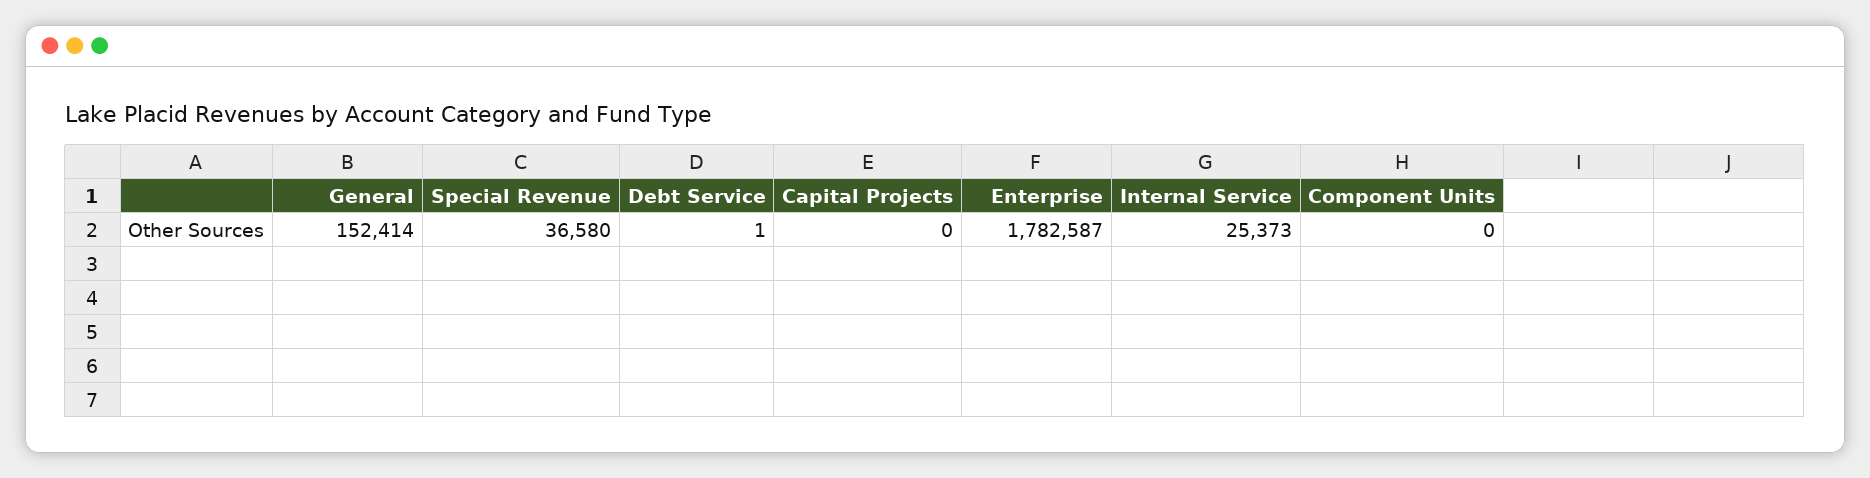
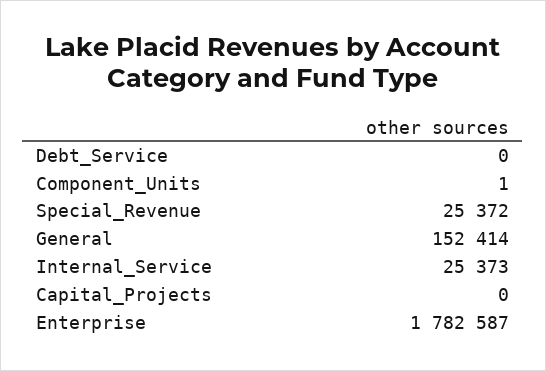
  {
    "General": 152414,
-   "Special Revenue": 36580,
+   "Special Revenue": 25372,
-   "Debt Service": 1,
+   "Debt Service": 0,
    "Capital Projects": 0,
    "Enterprise": 1782587,
    "Internal Service": 25373,
-   "Component Units": 0
+   "Component Units": 1
  }

